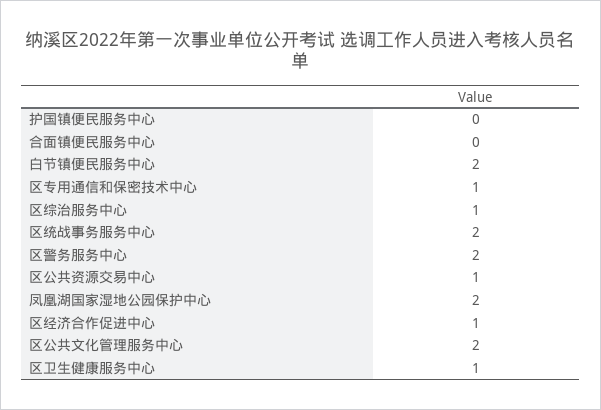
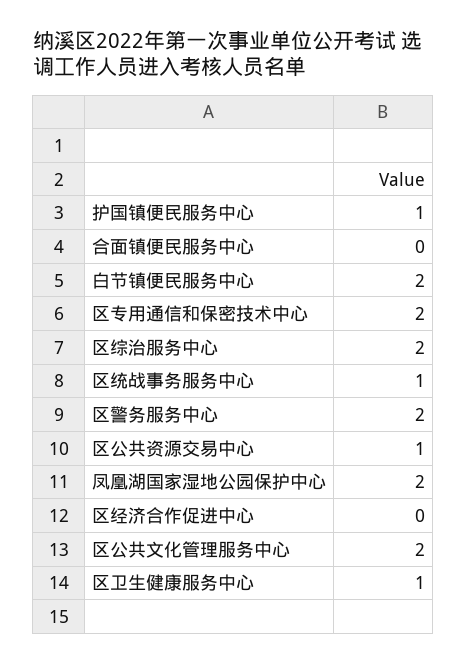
  {
-   "护国镇便民服务中心": 0,
+   "护国镇便民服务中心": 1,
    "合面镇便民服务中心": 0,
    "白节镇便民服务中心": 2,
-   "区专用通信和保密技术中心": 1,
+   "区专用通信和保密技术中心": 2,
-   "区综治服务中心": 1,
+   "区综治服务中心": 2,
-   "区统战事务服务中心": 2,
+   "区统战事务服务中心": 1,
    "区警务服务中心": 2,
    "区公共资源交易中心": 1,
    "凤凰湖国家湿地公园保护中心": 2,
-   "区经济合作促进中心": 1,
+   "区经济合作促进中心": 0,
    "区公共文化管理服务中心": 2,
    "区卫生健康服务中心": 1
  }

